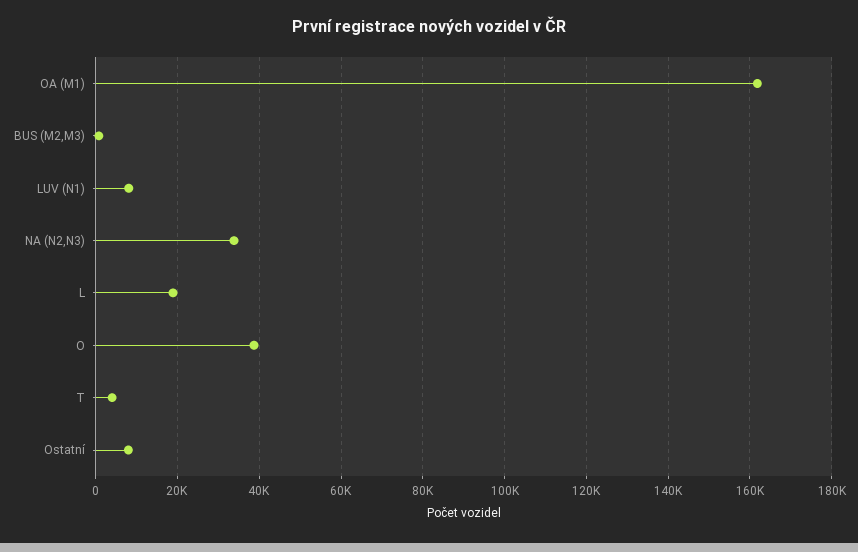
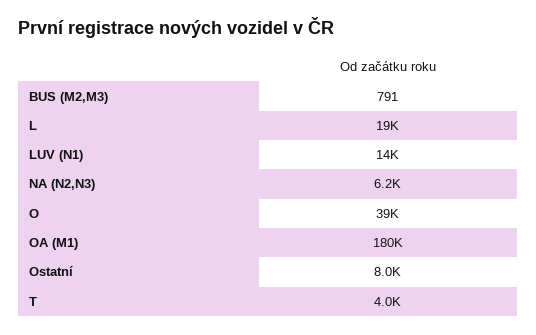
  {
-   "OA (M1)": 162000,
+   "OA (M1)": 180000,
    "BUS (M2,M3)": 791,
-   "LUV (N1)": 8000,
+   "LUV (N1)": 14000,
-   "NA (N2,N3)": 34000,
+   "NA (N2,N3)": 6200,
    "L": 19000,
    "O": 39000,
    "T": 4000,
    "Ostatní": 8000
  }

